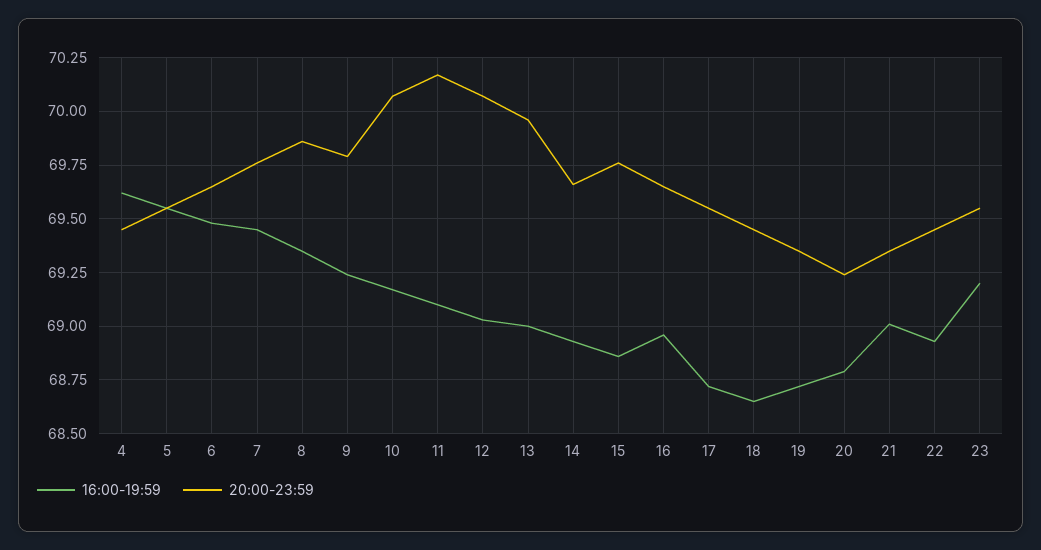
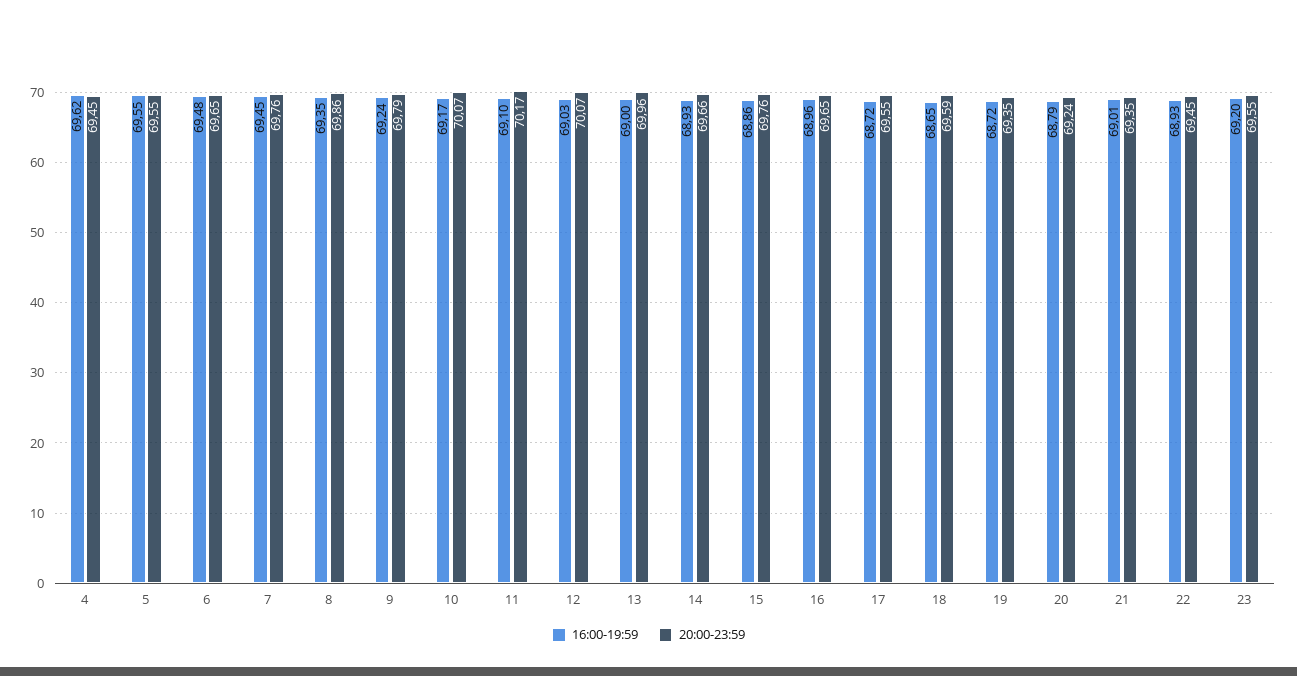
  {
    "16:00-19:59": {
      "4": 69.62,
      "5": 69.55,
      "6": 69.48,
      "7": 69.45,
      "8": 69.35,
      "9": 69.24,
      "10": 69.17,
      "11": 69.1,
      "12": 69.03,
      "13": 69,
      "14": 68.93,
      "15": 68.86,
      "16": 68.96,
      "17": 68.72,
      "18": 68.65,
      "19": 68.72,
      "20": 68.79,
      "21": 69.01,
      "22": 68.93,
      "23": 69.2
    },
    "20:00-23:59": {
      "4": 69.45,
      "5": 69.55,
      "6": 69.65,
      "7": 69.76,
      "8": 69.86,
      "9": 69.79,
      "10": 70.07,
      "11": 70.17,
      "12": 70.07,
      "13": 69.96,
      "14": 69.66,
      "15": 69.76,
      "16": 69.65,
      "17": 69.55,
-     "18": 69.45,
+     "18": 69.59,
      "19": 69.35,
      "20": 69.24,
      "21": 69.35,
      "22": 69.45,
      "23": 69.55
    }
  }

